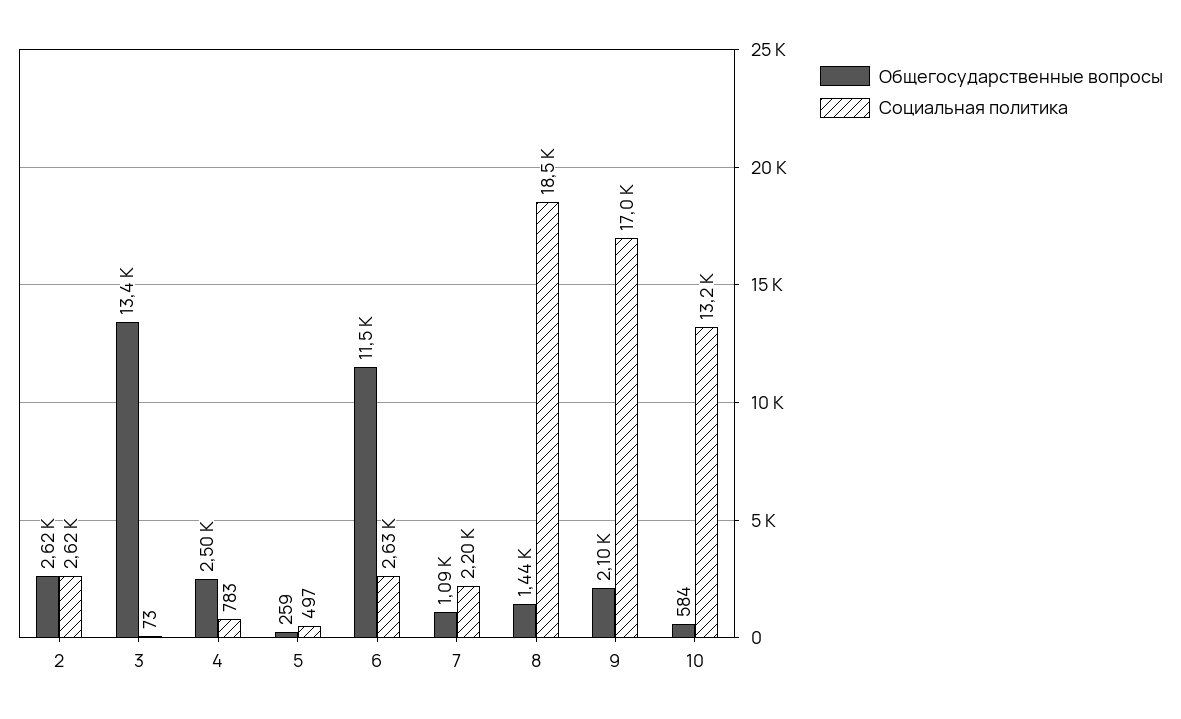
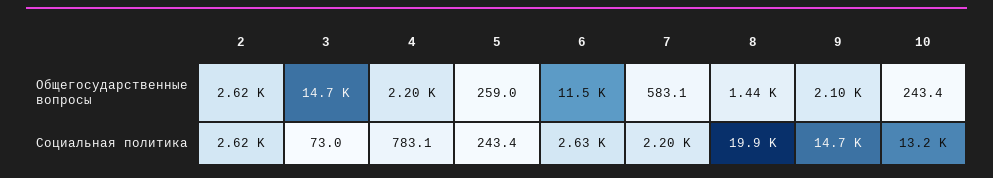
  {
    "Общегосударственные вопросы": {
      "2": 2620,
-     "3": 13400,
+     "3": 14700,
-     "4": 2500,
+     "4": 2200,
      "5": 259,
      "6": 11500,
-     "7": 1090,
+     "7": 583.1,
      "8": 1440,
      "9": 2100,
-     "10": 584
+     "10": 243.4
    },
    "Социальная политика": {
      "2": 2620,
      "3": 73,
      "4": 783.1,
-     "5": 497,
+     "5": 243.4,
      "6": 2630,
      "7": 2200,
-     "8": 18500,
+     "8": 19900,
-     "9": 17000,
+     "9": 14700,
      "10": 13200
    }
  }

